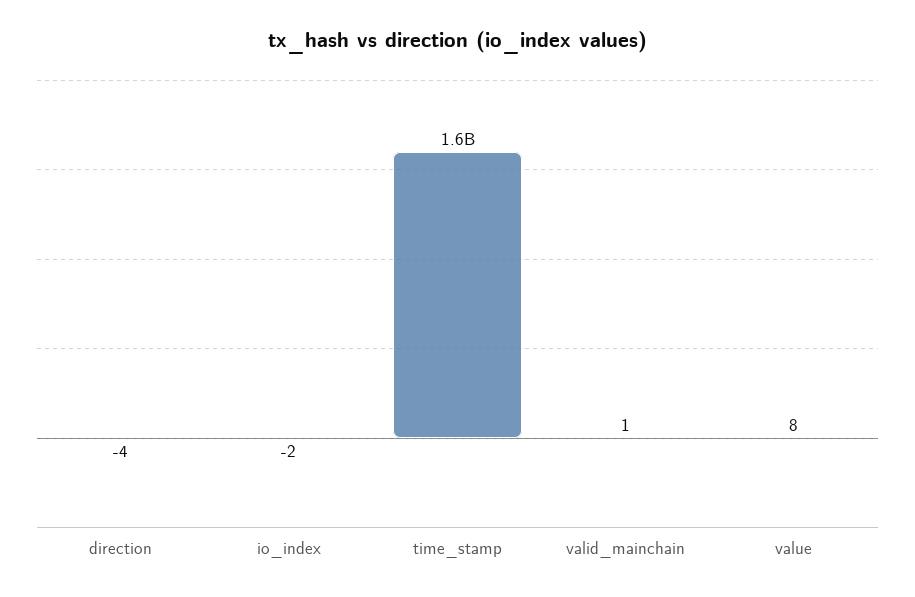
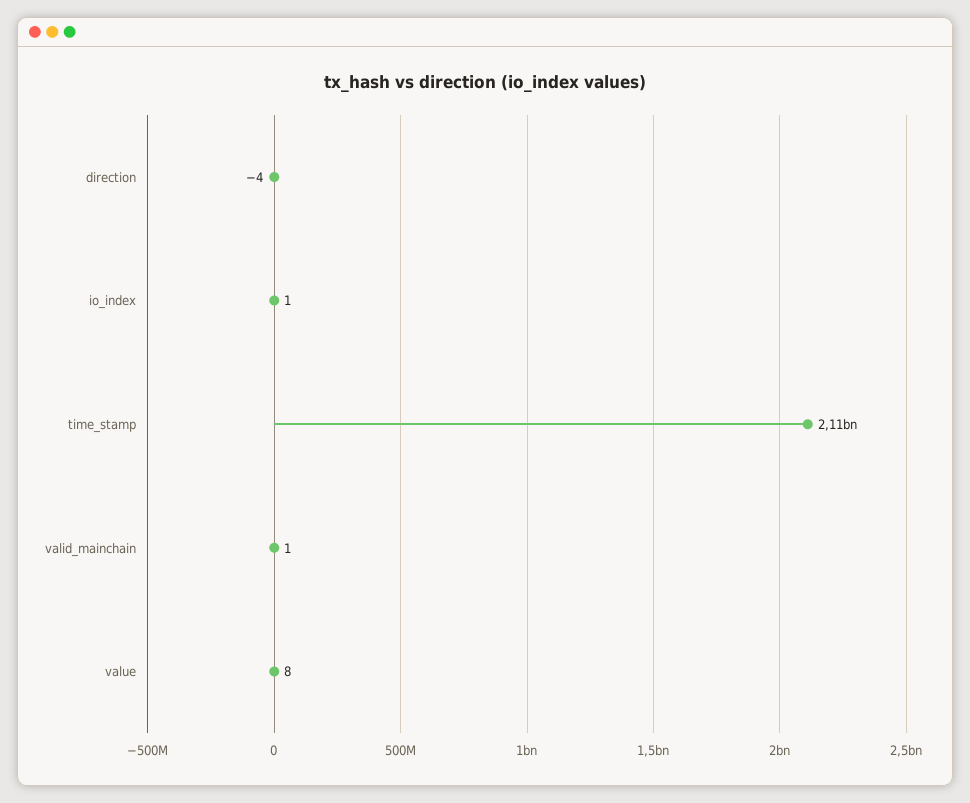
  {
    "direction": -4,
-   "io_index": -2,
+   "io_index": 1,
-   "time_stamp": 1600000000,
+   "time_stamp": 2110000000,
    "valid_mainchain": 1,
    "value": 8
  }

